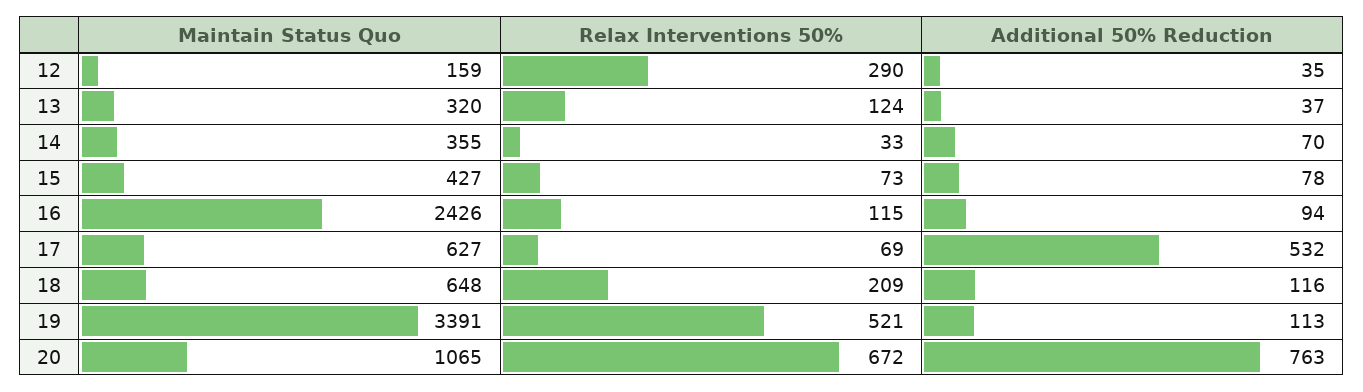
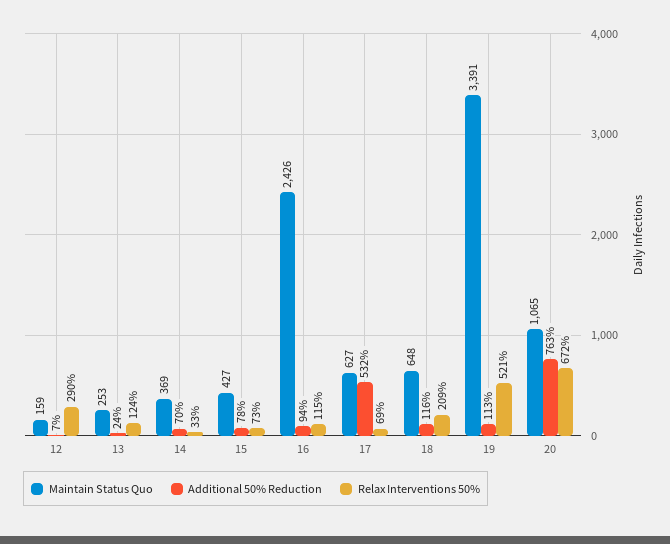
  {
    "Maintain Status Quo": {
      "12": 159,
-     "13": 320,
+     "13": 253,
-     "14": 355,
+     "14": 369,
      "15": 427,
      "16": 2426,
      "17": 627,
      "18": 648,
      "19": 3391,
      "20": 1065
    },
    "Relax Interventions 50%": {
      "12": 290,
      "13": 124,
      "14": 33,
      "15": 73,
      "16": 115,
      "17": 69,
      "18": 209,
      "19": 521,
      "20": 672
    },
    "Additional 50% Reduction": {
-     "12": 35,
+     "12": 7,
-     "13": 37,
+     "13": 24,
      "14": 70,
      "15": 78,
      "16": 94,
      "17": 532,
      "18": 116,
      "19": 113,
      "20": 763
    }
  }

